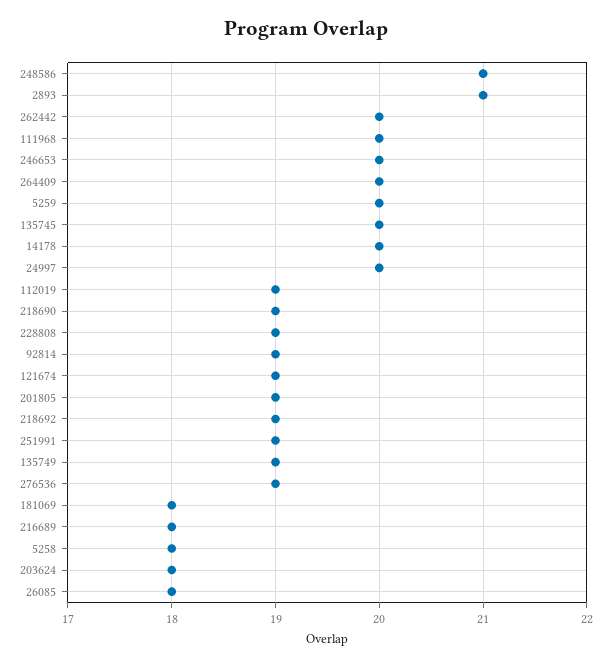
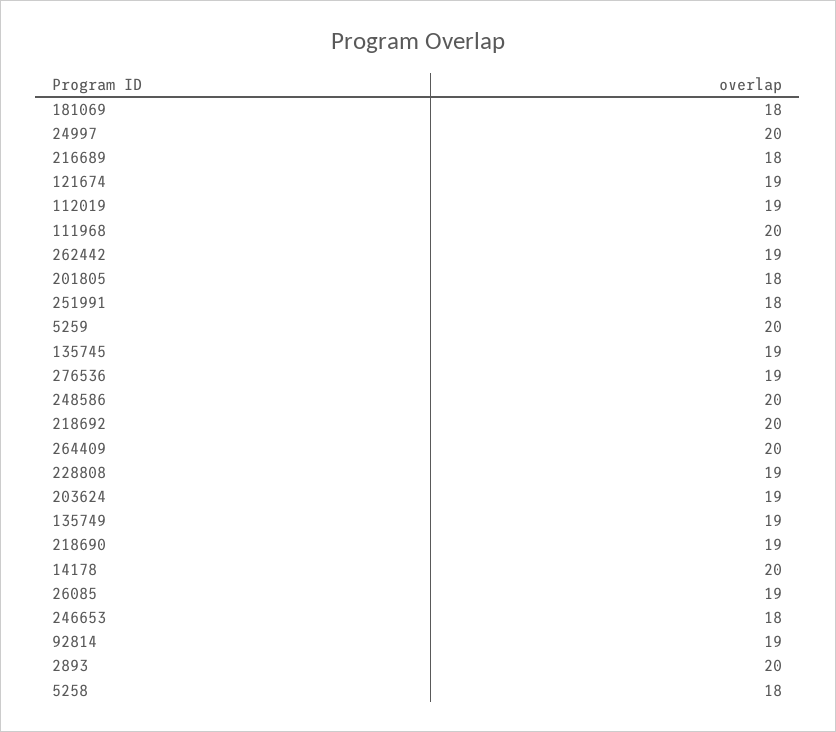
  {
-   "248586": 21,
+   "248586": 20,
-   "2893": 21,
+   "2893": 20,
-   "262442": 20,
+   "262442": 19,
    "111968": 20,
-   "246653": 20,
+   "246653": 18,
    "264409": 20,
    "5259": 20,
-   "135745": 20,
+   "135745": 19,
    "14178": 20,
    "24997": 20,
    "112019": 19,
    "218690": 19,
    "228808": 19,
    "92814": 19,
    "121674": 19,
-   "201805": 19,
+   "201805": 18,
-   "218692": 19,
+   "218692": 20,
-   "251991": 19,
+   "251991": 18,
    "135749": 19,
    "276536": 19,
    "181069": 18,
    "216689": 18,
    "5258": 18,
-   "203624": 18,
+   "203624": 19,
-   "26085": 18
+   "26085": 19
  }

